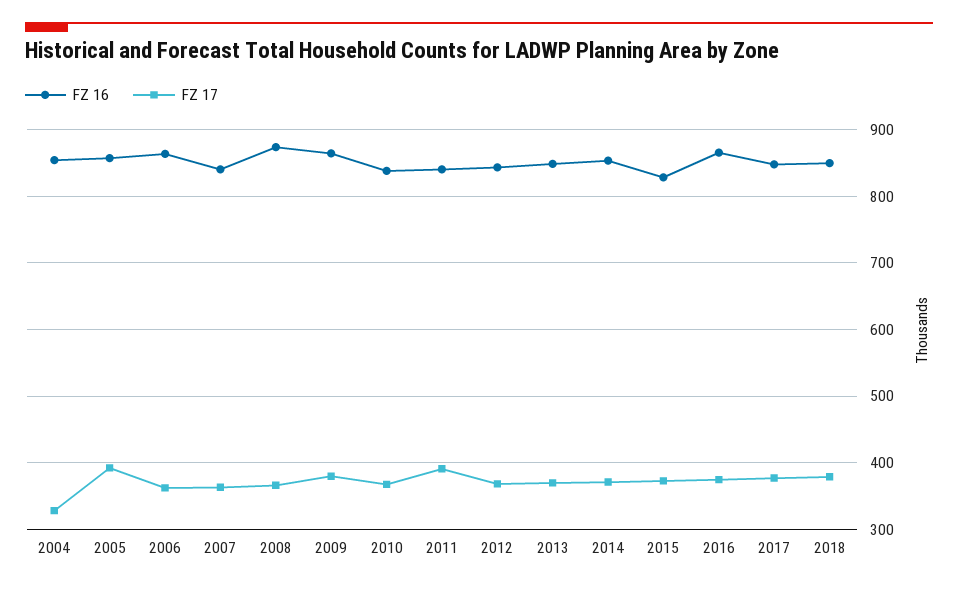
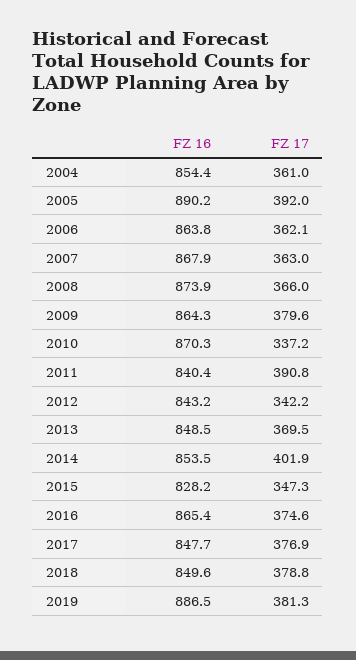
  {
    "FZ 16": {
      "2004": 854.4,
-     "2005": 860,
+     "2005": 890.2,
      "2006": 863.8,
-     "2007": 840,
+     "2007": 867.9,
      "2008": 873.9,
      "2009": 864.3,
-     "2010": 840,
+     "2010": 870.3,
      "2011": 840.4,
      "2012": 843.2,
      "2013": 848.5,
      "2014": 853.5,
      "2015": 828.2,
      "2016": 865.4,
      "2017": 847.7,
-     "2018": 849.6
+     "2018": 849.6,
+     "2019": 886.5
    },
    "FZ 17": {
-     "2004": 330,
+     "2004": 361,
      "2005": 392,
      "2006": 362.1,
      "2007": 363,
      "2008": 366,
      "2009": 379.6,
-     "2010": 370,
+     "2010": 337.2,
      "2011": 390.8,
-     "2012": 370,
+     "2012": 342.2,
      "2013": 369.5,
-     "2014": 370,
+     "2014": 401.9,
-     "2015": 370,
+     "2015": 347.3,
      "2016": 374.6,
      "2017": 376.9,
-     "2018": 378.8
+     "2018": 378.8,
+     "2019": 381.3
    }
  }

